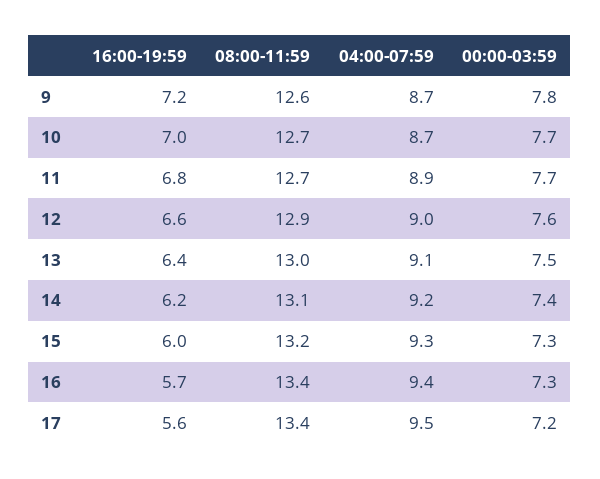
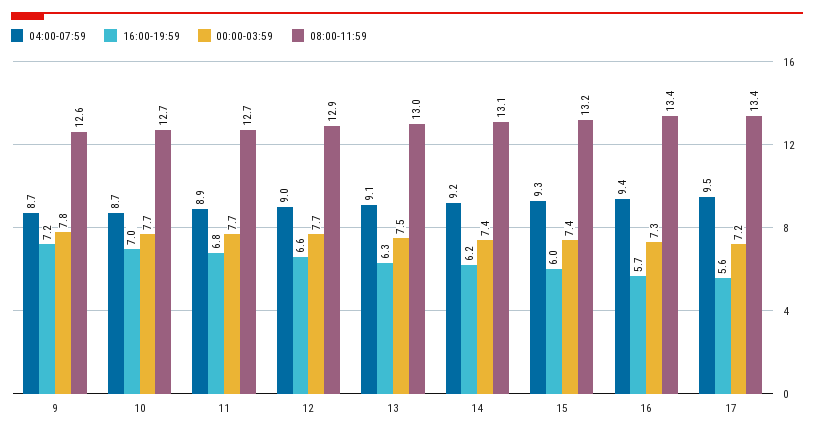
  {
    "16:00-19:59": {
      "9": 7.2,
      "10": 7,
      "11": 6.8,
      "12": 6.6,
-     "13": 6.4,
+     "13": 6.3,
      "14": 6.2,
      "15": 6,
      "16": 5.7,
      "17": 5.6
    },
    "08:00-11:59": {
      "9": 12.6,
      "10": 12.7,
      "11": 12.7,
      "12": 12.9,
      "13": 13,
      "14": 13.1,
      "15": 13.2,
      "16": 13.4,
      "17": 13.4
    },
    "04:00-07:59": {
      "9": 8.7,
      "10": 8.7,
      "11": 8.9,
      "12": 9,
      "13": 9.1,
      "14": 9.2,
      "15": 9.3,
      "16": 9.4,
      "17": 9.5
    },
    "00:00-03:59": {
      "9": 7.8,
      "10": 7.7,
      "11": 7.7,
-     "12": 7.6,
+     "12": 7.7,
      "13": 7.5,
      "14": 7.4,
-     "15": 7.3,
+     "15": 7.4,
      "16": 7.3,
      "17": 7.2
    }
  }

